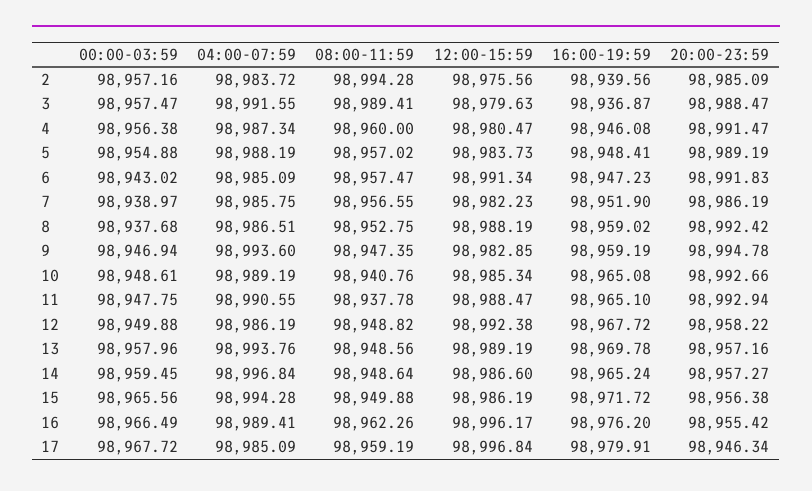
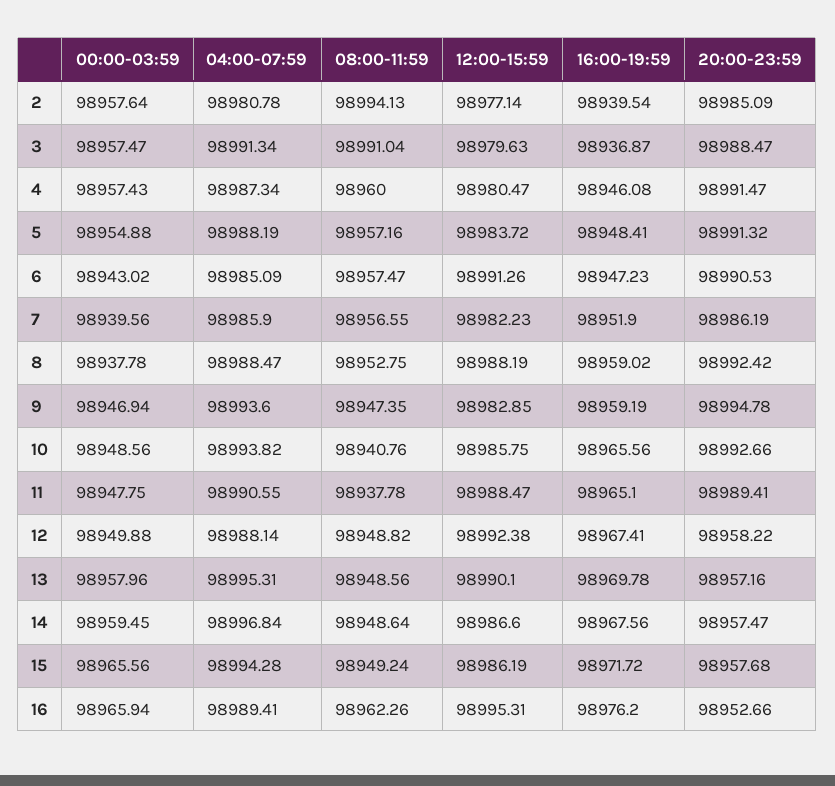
  {
    "00:00-03:59": {
-     "2": 98957.16,
+     "2": 98957.64,
      "3": 98957.47,
-     "4": 98956.38,
+     "4": 98957.43,
      "5": 98954.88,
      "6": 98943.02,
-     "7": 98938.97,
+     "7": 98939.56,
-     "8": 98937.68,
+     "8": 98937.78,
      "9": 98946.94,
-     "10": 98948.61,
+     "10": 98948.56,
      "11": 98947.75,
      "12": 98949.88,
      "13": 98957.96,
      "14": 98959.45,
      "15": 98965.56,
-     "16": 98966.49,
+     "16": 98965.94
-     "17": 98967.72
    },
    "04:00-07:59": {
-     "2": 98983.72,
+     "2": 98980.78,
-     "3": 98991.55,
+     "3": 98991.34,
      "4": 98987.34,
      "5": 98988.19,
      "6": 98985.09,
-     "7": 98985.75,
+     "7": 98985.9,
-     "8": 98986.51,
+     "8": 98988.47,
      "9": 98993.6,
-     "10": 98989.19,
+     "10": 98993.82,
      "11": 98990.55,
-     "12": 98986.19,
+     "12": 98988.14,
-     "13": 98993.76,
+     "13": 98995.31,
      "14": 98996.84,
      "15": 98994.28,
-     "16": 98989.41,
+     "16": 98989.41
-     "17": 98985.09
    },
    "08:00-11:59": {
-     "2": 98994.28,
+     "2": 98994.13,
-     "3": 98989.41,
+     "3": 98991.04,
      "4": 98960,
-     "5": 98957.02,
+     "5": 98957.16,
      "6": 98957.47,
      "7": 98956.55,
      "8": 98952.75,
      "9": 98947.35,
      "10": 98940.76,
      "11": 98937.78,
      "12": 98948.82,
      "13": 98948.56,
      "14": 98948.64,
-     "15": 98949.88,
+     "15": 98949.24,
-     "16": 98962.26,
+     "16": 98962.26
-     "17": 98959.19
    },
    "12:00-15:59": {
-     "2": 98975.56,
+     "2": 98977.14,
      "3": 98979.63,
      "4": 98980.47,
-     "5": 98983.73,
+     "5": 98983.72,
-     "6": 98991.34,
+     "6": 98991.26,
      "7": 98982.23,
      "8": 98988.19,
      "9": 98982.85,
-     "10": 98985.34,
+     "10": 98985.75,
      "11": 98988.47,
      "12": 98992.38,
-     "13": 98989.19,
+     "13": 98990.1,
      "14": 98986.6,
      "15": 98986.19,
-     "16": 98996.17,
+     "16": 98995.31
-     "17": 98996.84
    },
    "16:00-19:59": {
-     "2": 98939.56,
+     "2": 98939.54,
      "3": 98936.87,
      "4": 98946.08,
      "5": 98948.41,
      "6": 98947.23,
      "7": 98951.9,
      "8": 98959.02,
      "9": 98959.19,
-     "10": 98965.08,
+     "10": 98965.56,
      "11": 98965.1,
-     "12": 98967.72,
+     "12": 98967.41,
      "13": 98969.78,
-     "14": 98965.24,
+     "14": 98967.56,
      "15": 98971.72,
-     "16": 98976.2,
+     "16": 98976.2
-     "17": 98979.91
    },
    "20:00-23:59": {
      "2": 98985.09,
      "3": 98988.47,
      "4": 98991.47,
-     "5": 98989.19,
+     "5": 98991.32,
-     "6": 98991.83,
+     "6": 98990.53,
      "7": 98986.19,
      "8": 98992.42,
      "9": 98994.78,
      "10": 98992.66,
-     "11": 98992.94,
+     "11": 98989.41,
      "12": 98958.22,
      "13": 98957.16,
-     "14": 98957.27,
+     "14": 98957.47,
-     "15": 98956.38,
+     "15": 98957.68,
-     "16": 98955.42,
+     "16": 98952.66
-     "17": 98946.34
    }
  }

